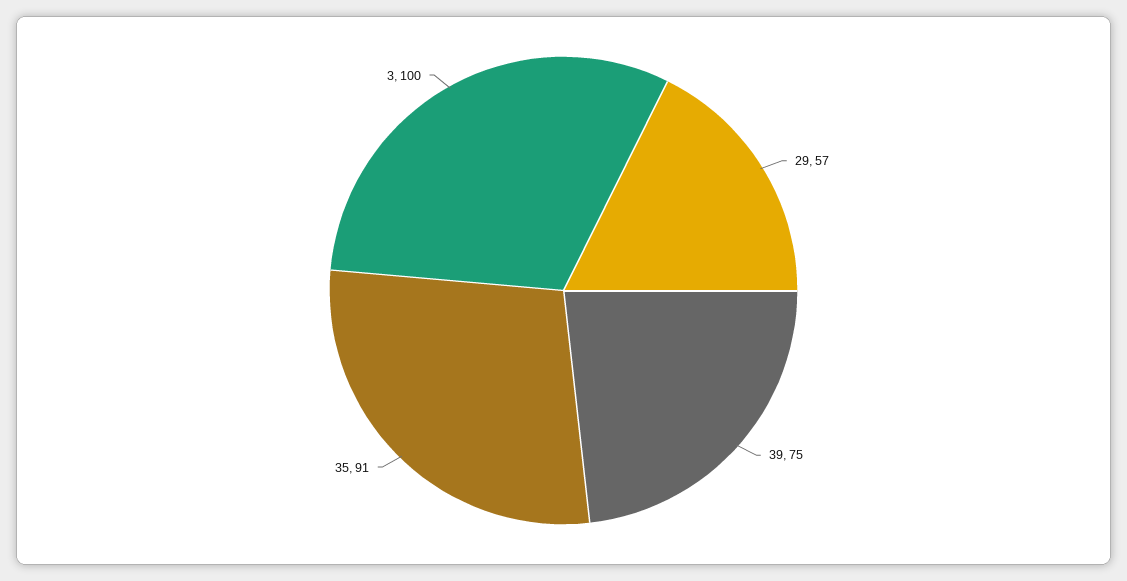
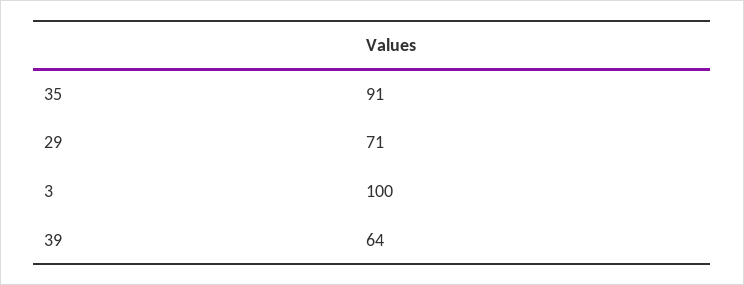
  {
-   "29": 57,
+   "29": 71,
-   "39": 75,
+   "39": 64,
    "35": 91,
    "3": 100
  }

